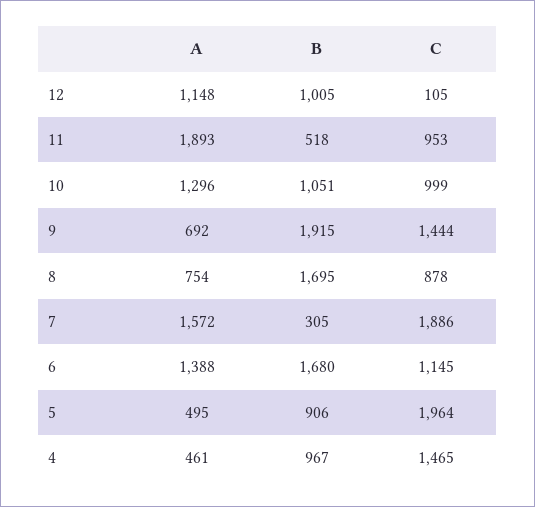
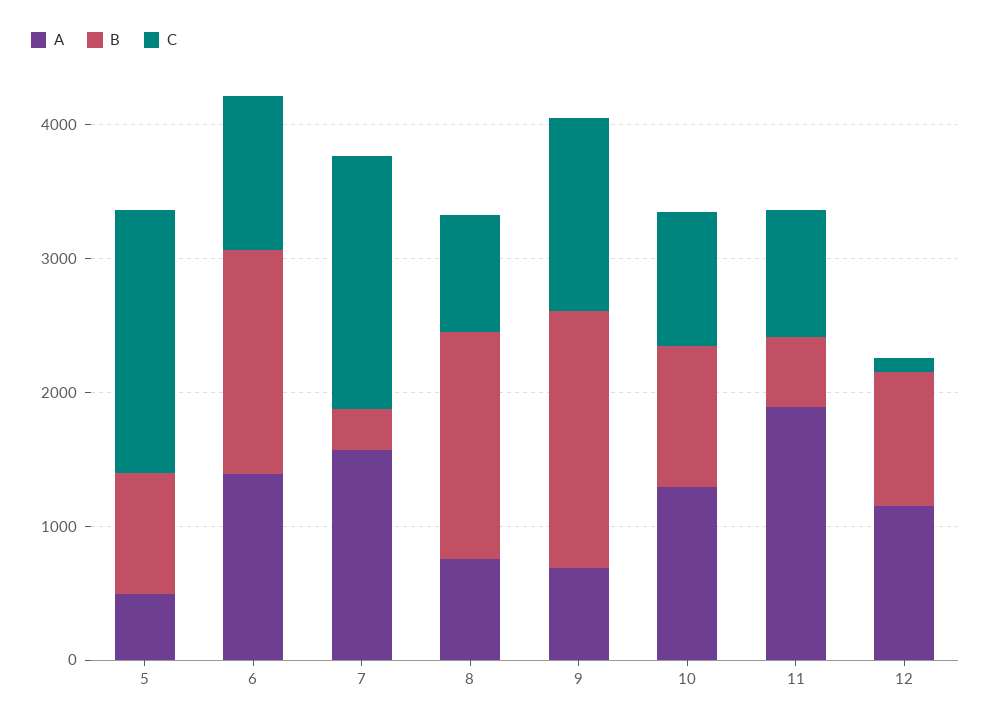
  {
    "A": {
      "12": 1148,
      "11": 1893,
      "10": 1296,
      "9": 692,
      "8": 754,
      "7": 1572,
      "6": 1388,
-     "5": 495,
+     "5": 495
-     "4": 461
    },
    "B": {
      "12": 1005,
      "11": 518,
      "10": 1051,
      "9": 1915,
      "8": 1695,
      "7": 305,
      "6": 1680,
-     "5": 906,
+     "5": 906
-     "4": 967
    },
    "C": {
      "12": 105,
      "11": 953,
      "10": 999,
      "9": 1444,
      "8": 878,
      "7": 1886,
      "6": 1145,
-     "5": 1964,
+     "5": 1964
-     "4": 1465
    }
  }

